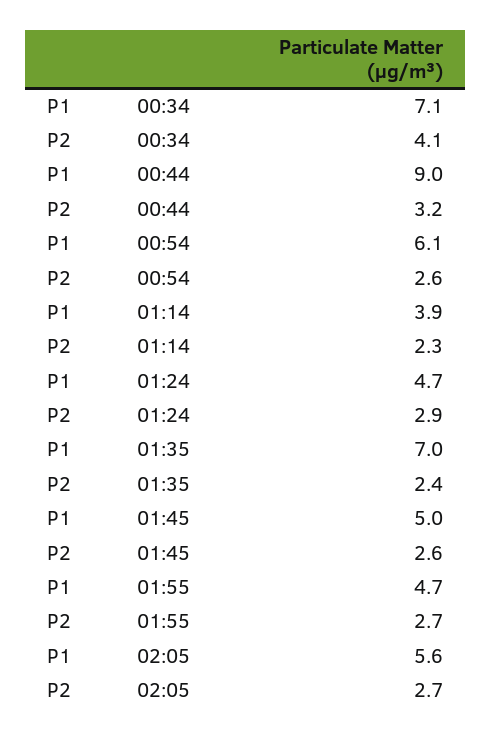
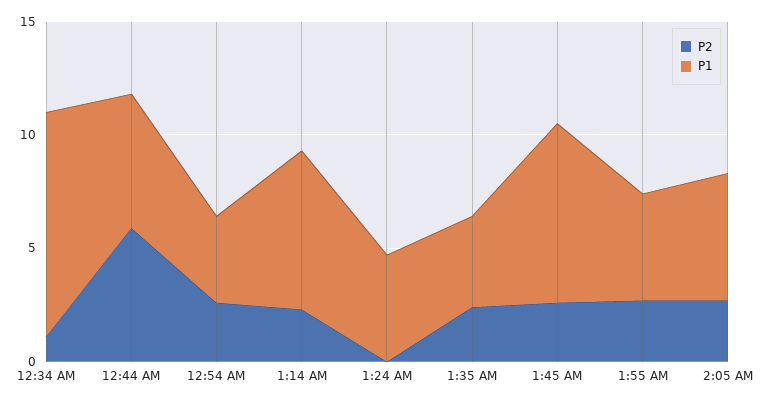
  {
    "P1": {
-     "00:34": 7.1,
+     "00:34": 10,
-     "00:44": 9,
+     "00:44": 6,
-     "00:54": 6.1,
+     "00:54": 4,
-     "01:14": 3.9,
+     "01:14": 7,
      "01:24": 4.7,
-     "01:35": 7,
+     "01:35": 4,
-     "01:45": 5,
+     "01:45": 8,
      "01:55": 4.7,
      "02:05": 5.6
    },
    "P2": {
-     "00:34": 4.1,
+     "00:34": 1,
-     "00:44": 3.2,
+     "00:44": 6,
      "00:54": 2.6,
      "01:14": 2.3,
-     "01:24": 2.9,
+     "01:24": 0,
      "01:35": 2.4,
      "01:45": 2.6,
      "01:55": 2.7,
      "02:05": 2.7
    }
  }

